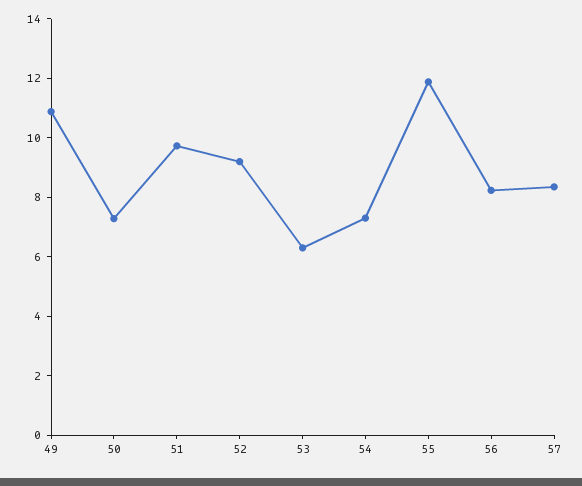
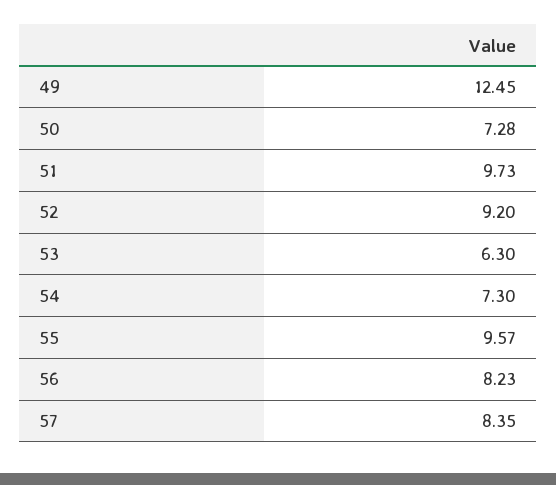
  {
-   "49": 11,
+   "49": 12.45,
    "50": 7.28,
    "51": 9.73,
    "52": 9.2,
    "53": 6.3,
    "54": 7.3,
-   "55": 12,
+   "55": 9.57,
    "56": 8.23,
    "57": 8.35
  }

